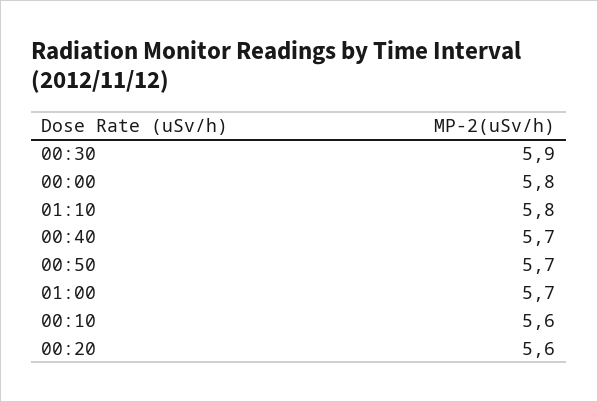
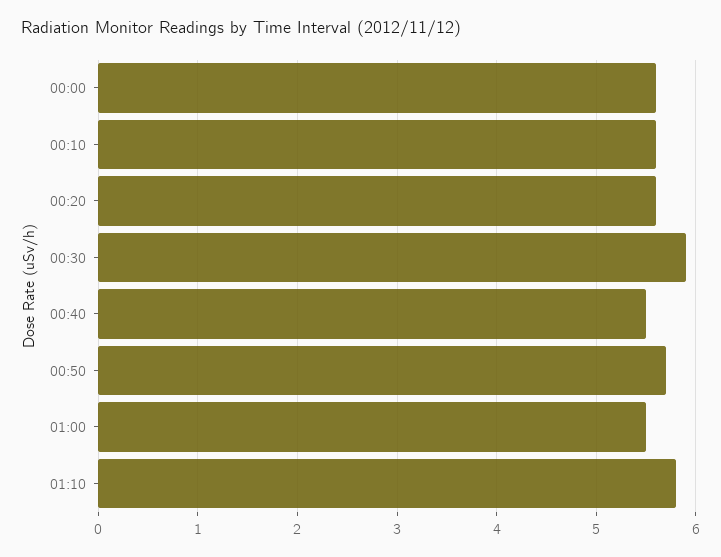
  {
    "00:30": 5.9,
-   "00:00": 5.8,
+   "00:00": 5.6,
    "01:10": 5.8,
-   "00:40": 5.7,
+   "00:40": 5.5,
    "00:50": 5.7,
-   "01:00": 5.7,
+   "01:00": 5.5,
    "00:10": 5.6,
    "00:20": 5.6
  }

